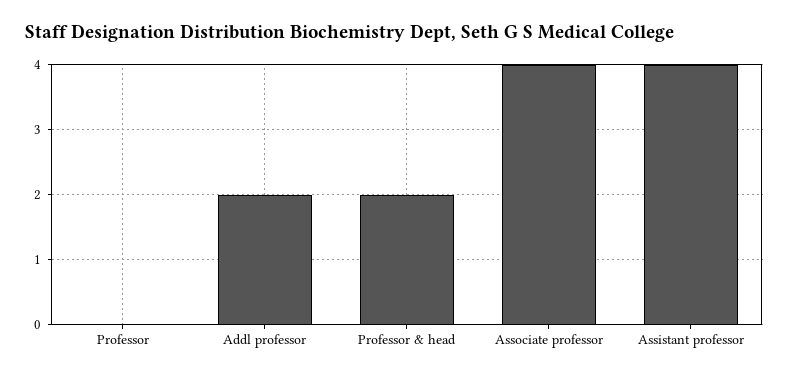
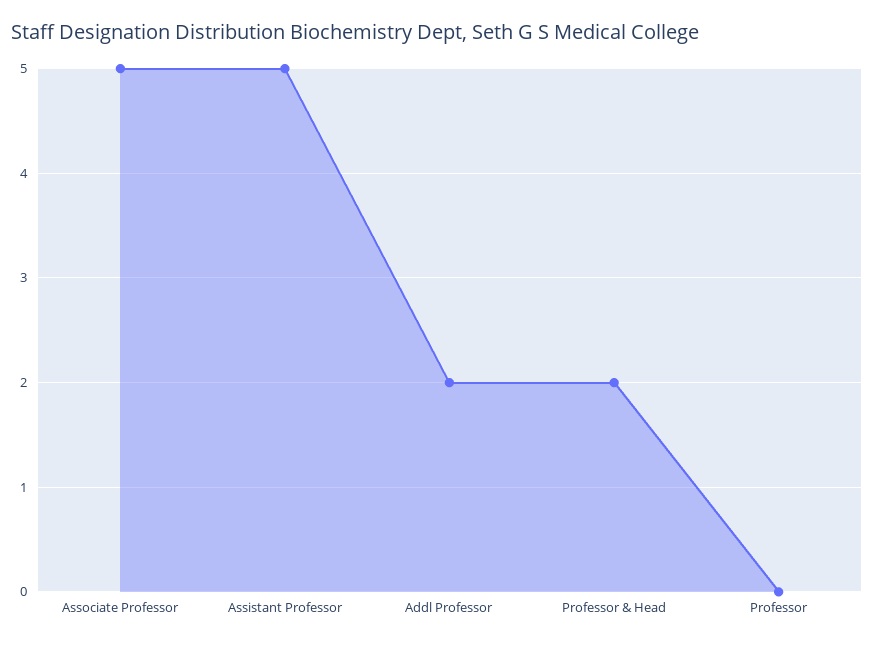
  {
    "Professor": 0,
    "Addl professor": 2,
    "Professor & head": 2,
-   "Associate professor": 4,
+   "Associate professor": 5,
-   "Assistant professor": 4
+   "Assistant professor": 5
  }

